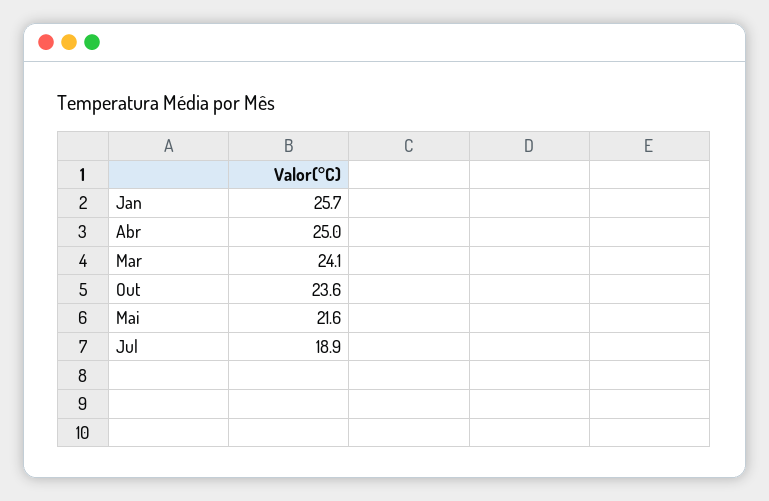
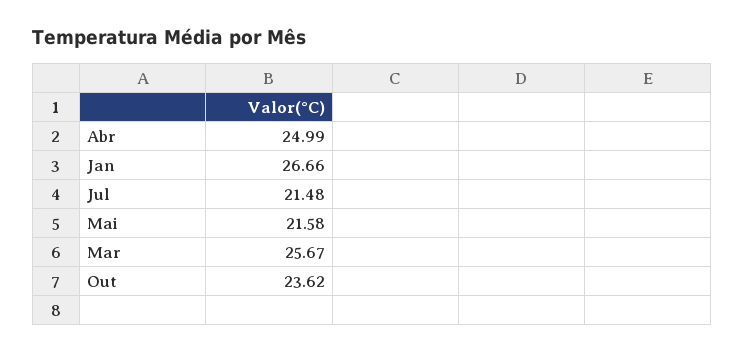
  {
-   "Jan": 25.7,
+   "Jan": 26.66,
    "Abr": 24.99,
-   "Mar": 24.1,
+   "Mar": 25.67,
    "Out": 23.62,
    "Mai": 21.58,
-   "Jul": 18.9
+   "Jul": 21.48
  }

